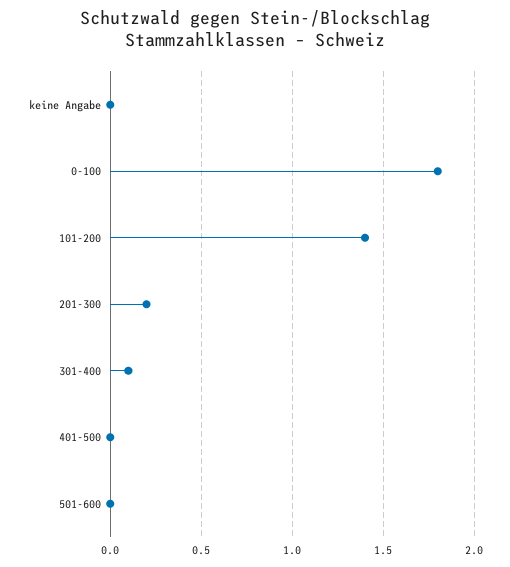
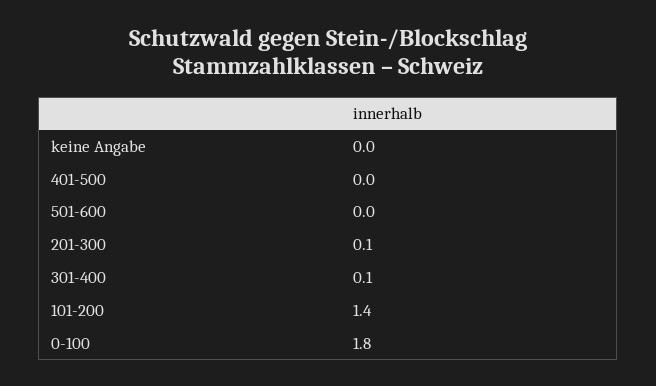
  {
    "keine Angabe": 0,
    "0-100": 1.8,
    "101-200": 1.4,
-   "201-300": 0.2,
+   "201-300": 0.1,
    "301-400": 0.1,
    "401-500": 0,
    "501-600": 0
  }

